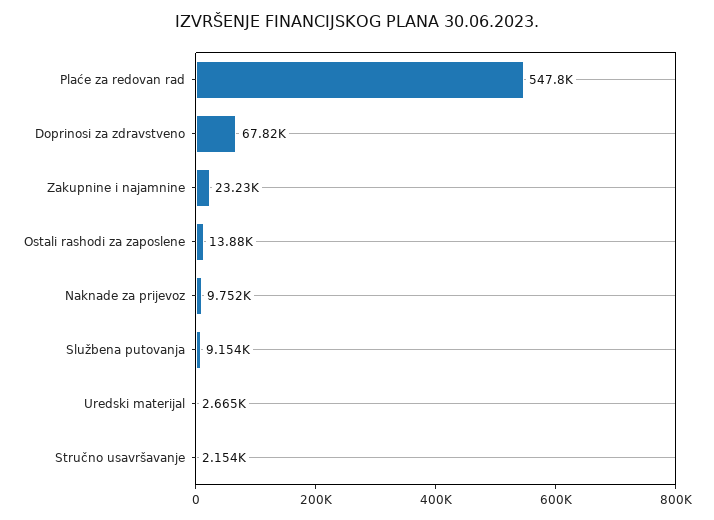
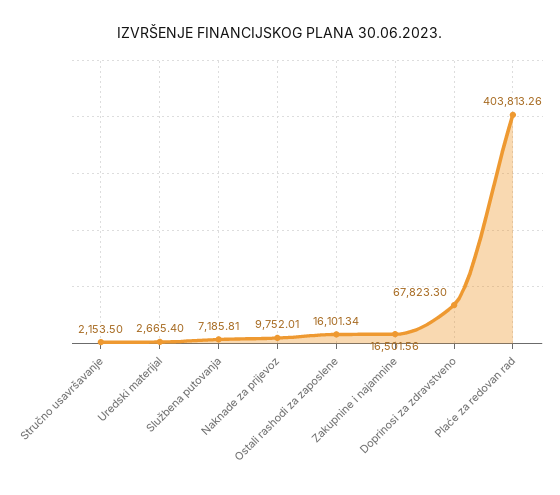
  {
-   "Plaće za redovan rad": 547800,
+   "Plaće za redovan rad": 403813.26,
    "Doprinosi za zdravstveno": 67823.3,
-   "Zakupnine i najamnine": 23230,
+   "Zakupnine i najamnine": 16501.56,
-   "Ostali rashodi za zaposlene": 13880,
+   "Ostali rashodi za zaposlene": 16101.34,
    "Naknade za prijevoz": 9752.01,
-   "Službena putovanja": 9154,
+   "Službena putovanja": 7185.81,
    "Uredski materijal": 2665.4,
    "Stručno usavršavanje": 2153.5
  }

